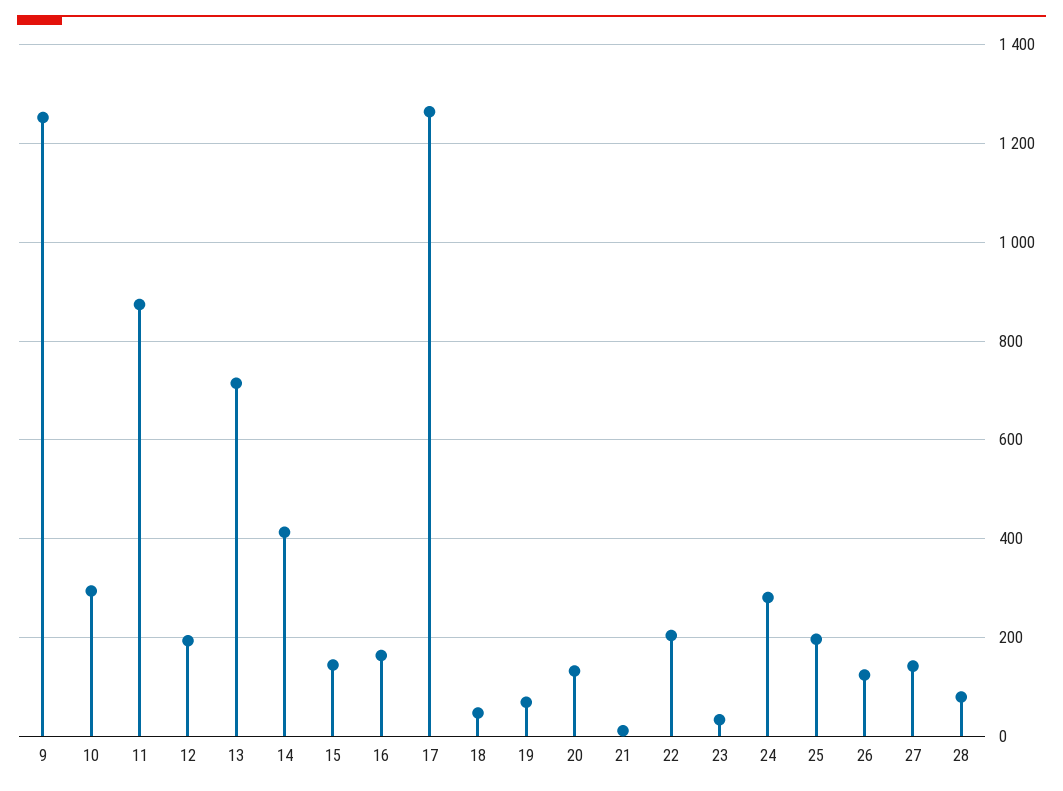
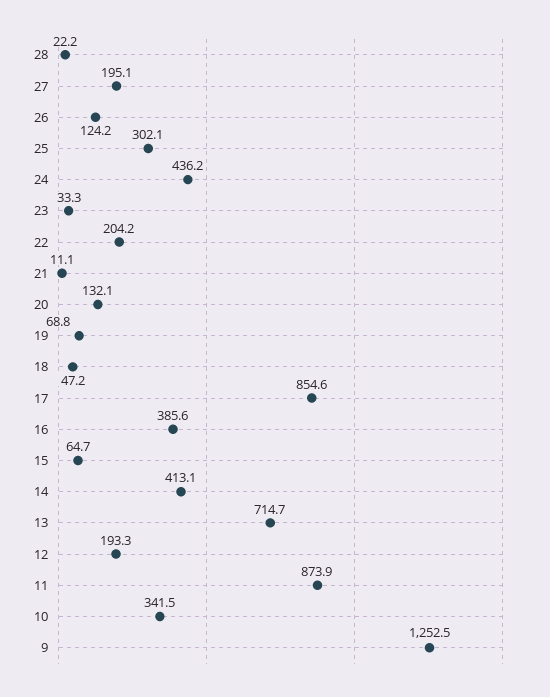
  {
    "9": 1252.5,
-   "10": 300,
+   "10": 341.5,
    "11": 873.9,
    "12": 193.3,
    "13": 714.7,
    "14": 413.1,
-   "15": 140,
+   "15": 64.7,
-   "16": 160,
+   "16": 385.6,
-   "17": 1260,
+   "17": 854.6,
    "18": 47.2,
    "19": 68.8,
    "20": 132.1,
    "21": 11.1,
    "22": 204.2,
    "23": 33.3,
-   "24": 280,
+   "24": 436.2,
-   "25": 200,
+   "25": 302.1,
    "26": 124.2,
-   "27": 140,
+   "27": 195.1,
-   "28": 80
+   "28": 22.2
  }

